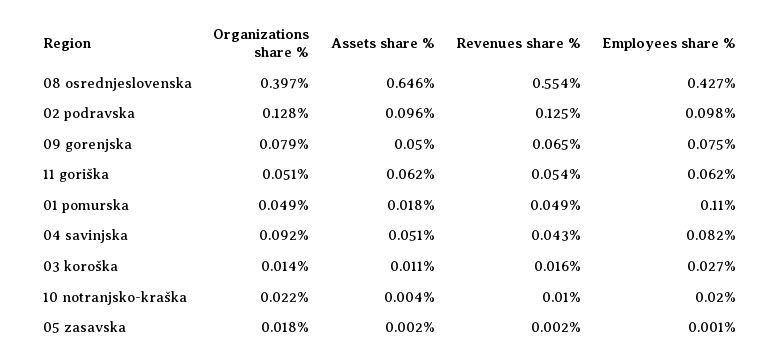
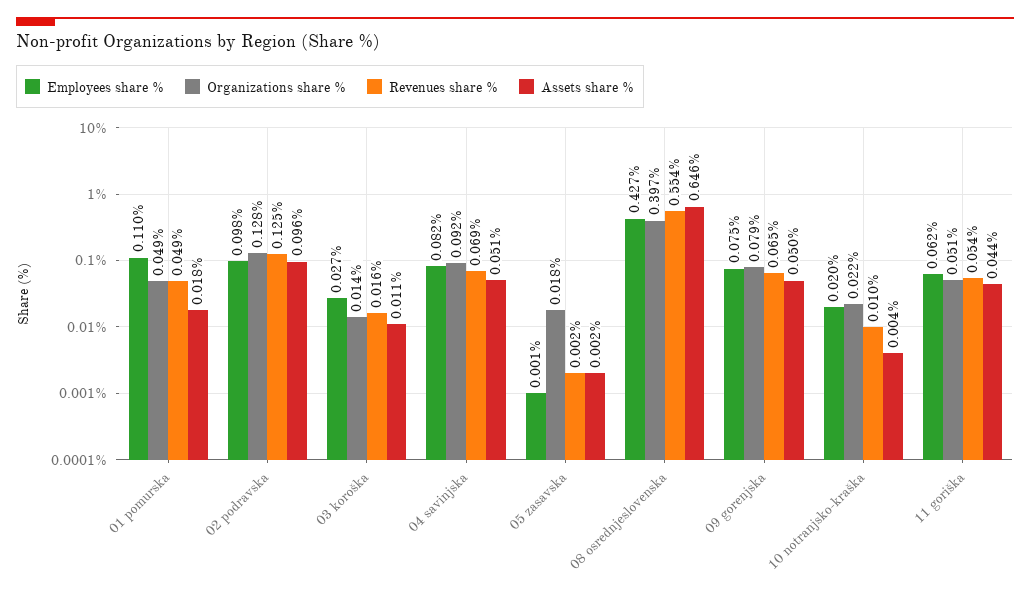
  {
    "Organizations share %": {
      "08 osrednjeslovenska": 0.397,
      "02 podravska": 0.128,
      "09 gorenjska": 0.079,
      "11 goriška": 0.051,
      "01 pomurska": 0.049,
      "04 savinjska": 0.092,
      "03 koroška": 0.014,
      "10 notranjsko-kraška": 0.022,
      "05 zasavska": 0.018
    },
    "Assets share %": {
      "08 osrednjeslovenska": 0.646,
      "02 podravska": 0.096,
      "09 gorenjska": 0.05,
-     "11 goriška": 0.062,
+     "11 goriška": 0.044,
      "01 pomurska": 0.018,
      "04 savinjska": 0.051,
      "03 koroška": 0.011,
      "10 notranjsko-kraška": 0.004,
      "05 zasavska": 0.002
    },
    "Revenues share %": {
      "08 osrednjeslovenska": 0.554,
      "02 podravska": 0.125,
      "09 gorenjska": 0.065,
      "11 goriška": 0.054,
      "01 pomurska": 0.049,
-     "04 savinjska": 0.043,
+     "04 savinjska": 0.069,
      "03 koroška": 0.016,
      "10 notranjsko-kraška": 0.01,
      "05 zasavska": 0.002
    },
    "Employees share %": {
      "08 osrednjeslovenska": 0.427,
      "02 podravska": 0.098,
      "09 gorenjska": 0.075,
      "11 goriška": 0.062,
      "01 pomurska": 0.11,
      "04 savinjska": 0.082,
      "03 koroška": 0.027,
      "10 notranjsko-kraška": 0.02,
      "05 zasavska": 0.001
    }
  }

